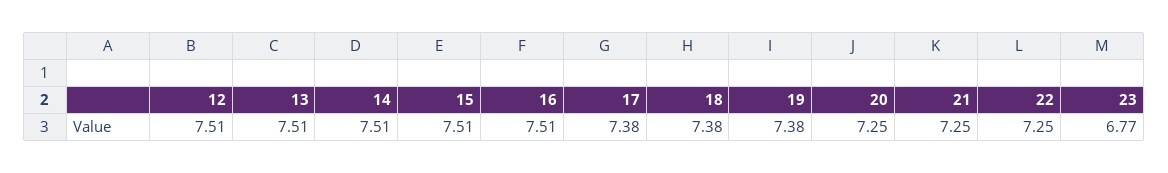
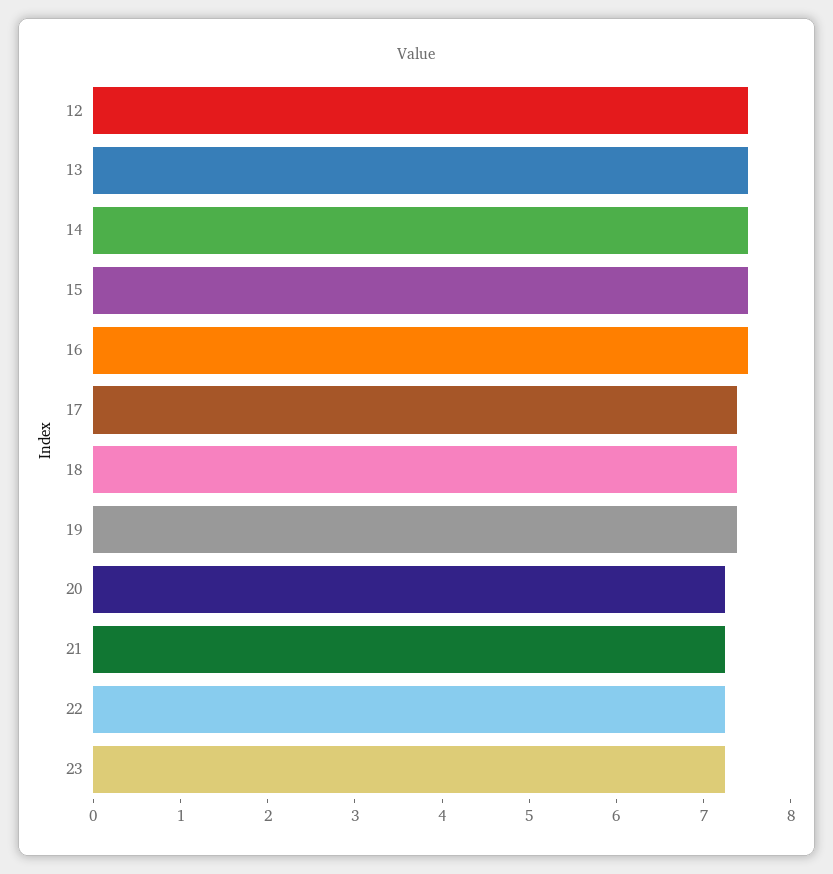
  {
    "12": 7.51,
    "13": 7.51,
    "14": 7.51,
    "15": 7.51,
    "16": 7.51,
    "17": 7.38,
    "18": 7.38,
    "19": 7.38,
    "20": 7.25,
    "21": 7.25,
    "22": 7.25,
-   "23": 6.77
+   "23": 7.2
  }

